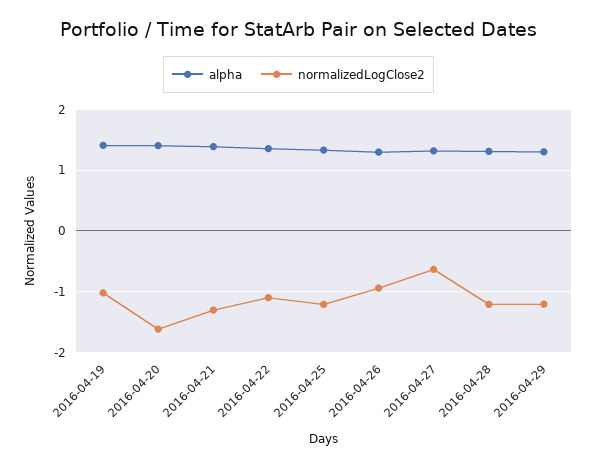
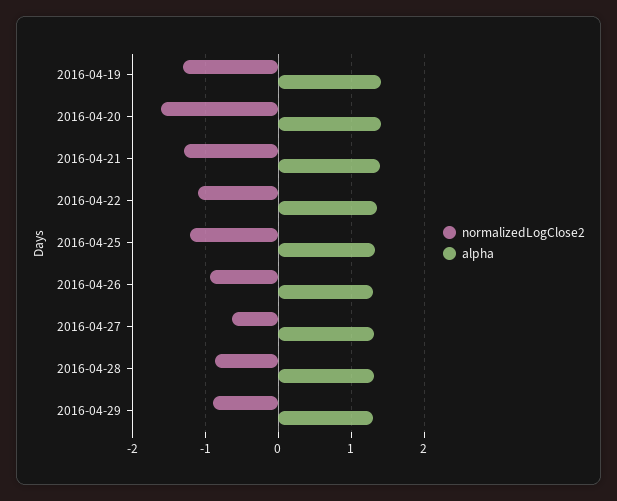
  {
    "alpha": {
      "2016-04-19": 1.4,
      "2016-04-20": 1.4,
      "2016-04-21": 1.4,
      "2016-04-22": 1.4,
      "2016-04-25": 1.3,
      "2016-04-26": 1.3,
      "2016-04-27": 1.3,
      "2016-04-28": 1.3,
      "2016-04-29": 1.3
    },
    "normalizedLogClose2": {
-     "2016-04-19": -1,
+     "2016-04-19": -1.3,
      "2016-04-20": -1.6,
      "2016-04-21": -1.3,
      "2016-04-22": -1.1,
      "2016-04-25": -1.2,
      "2016-04-26": -0.9,
      "2016-04-27": -0.6,
-     "2016-04-28": -1.2,
+     "2016-04-28": -0.9,
-     "2016-04-29": -1.2
+     "2016-04-29": -0.9
    }
  }

